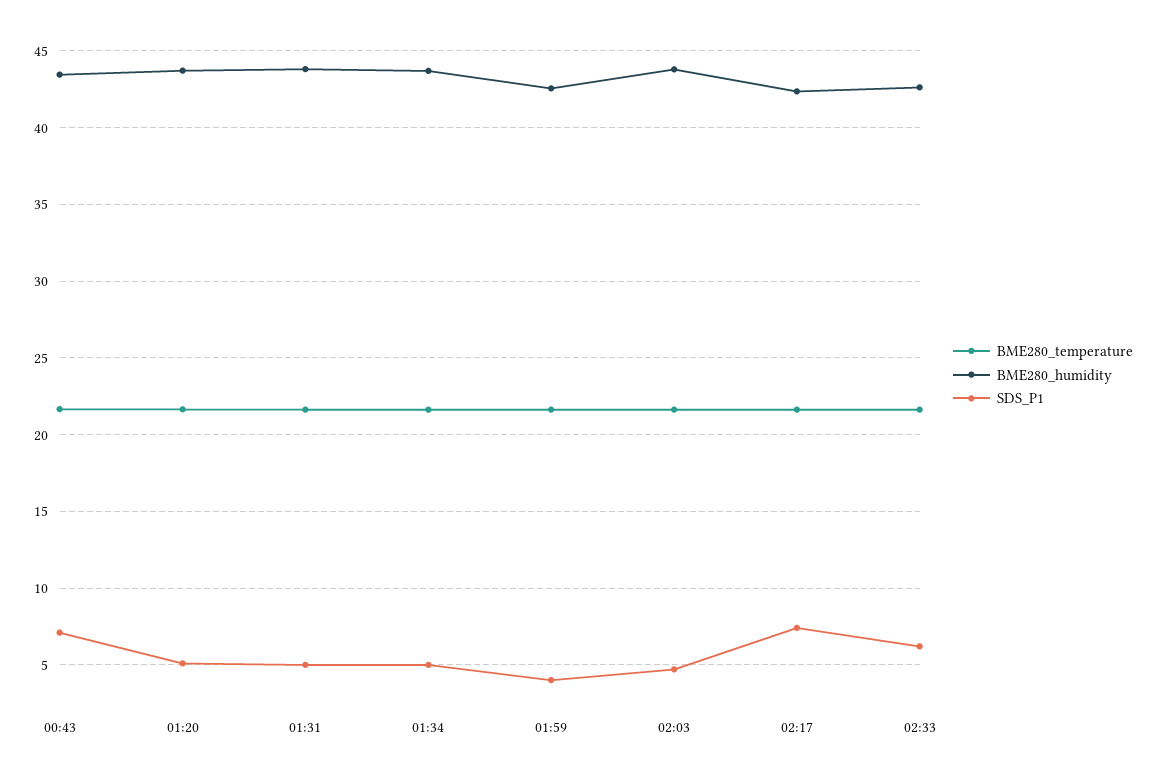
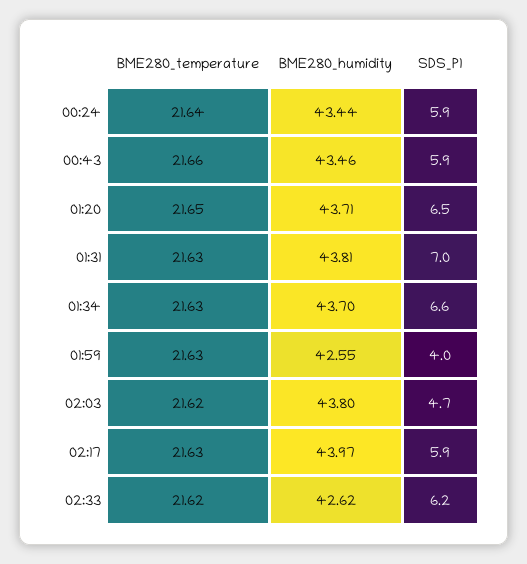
  {
    "BME280_temperature": {
      "00:43": 21.66,
      "01:20": 21.65,
      "01:31": 21.63,
      "01:34": 21.63,
      "01:59": 21.63,
      "02:03": 21.62,
      "02:17": 21.63,
-     "02:33": 21.62
+     "02:33": 21.62,
+     "00:24": 21.64
    },
    "BME280_humidity": {
      "00:43": 43.46,
      "01:20": 43.71,
      "01:31": 43.81,
      "01:34": 43.7,
      "01:59": 42.55,
      "02:03": 43.8,
-     "02:17": 42.5,
+     "02:17": 43.97,
-     "02:33": 42.62
+     "02:33": 42.62,
+     "00:24": 43.44
    },
    "SDS_P1": {
-     "00:43": 7,
+     "00:43": 5.9,
-     "01:20": 5,
+     "01:20": 6.5,
-     "01:31": 5,
+     "01:31": 7,
-     "01:34": 5,
+     "01:34": 6.6,
      "01:59": 4,
      "02:03": 4.7,
-     "02:17": 7.5,
+     "02:17": 5.9,
-     "02:33": 6.2
+     "02:33": 6.2,
+     "00:24": 5.9
    }
  }

